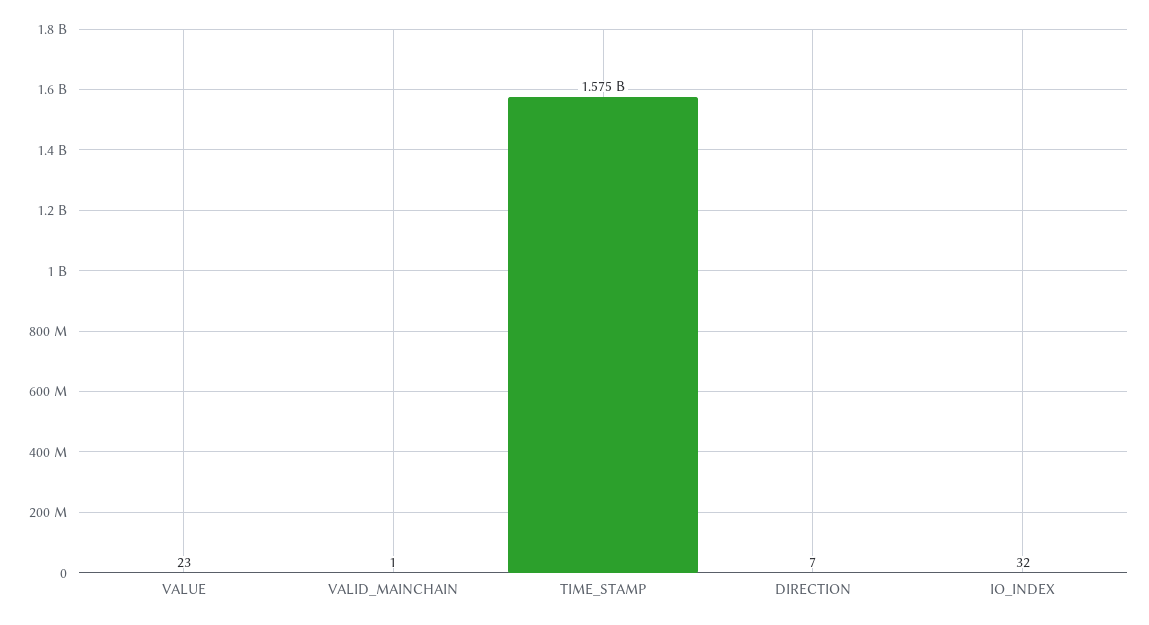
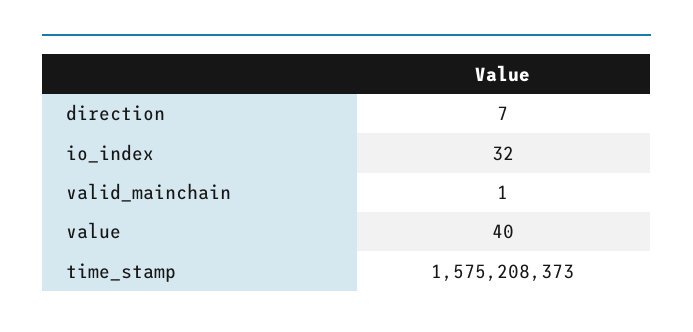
  {
-   "VALUE": 23,
+   "VALUE": 40,
    "VALID_MAINCHAIN": 1,
    "TIME_STAMP": 1575208373,
    "DIRECTION": 7,
    "IO_INDEX": 32
  }

